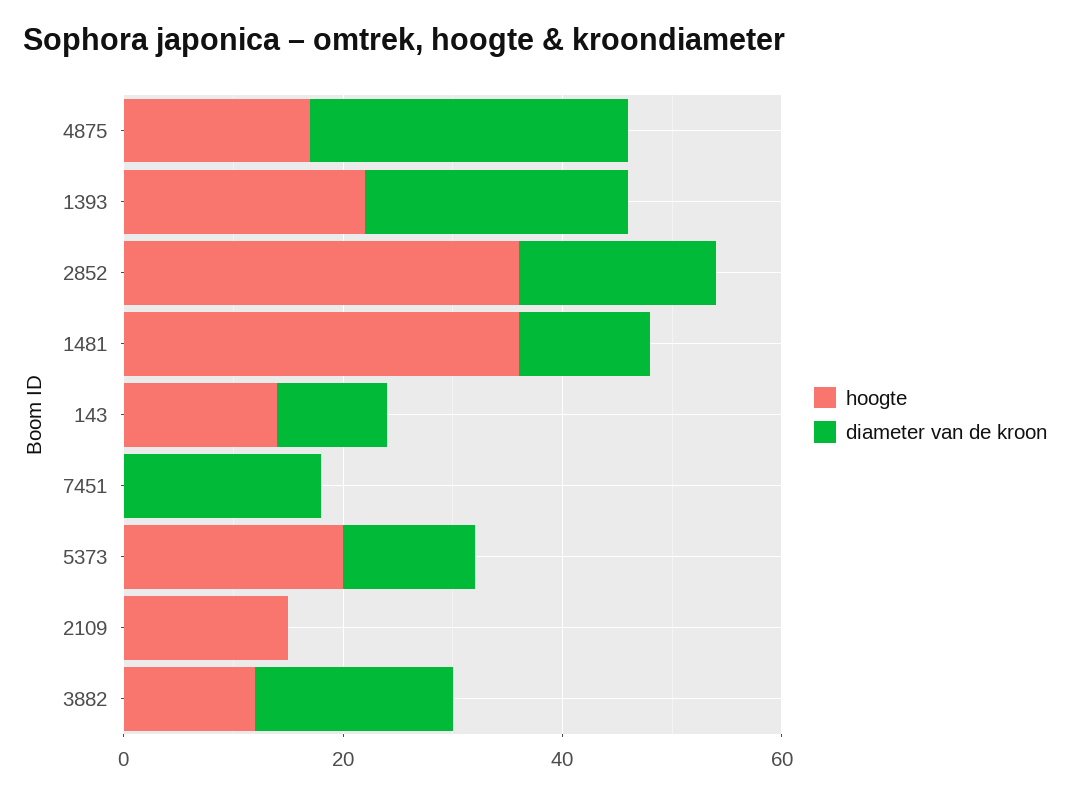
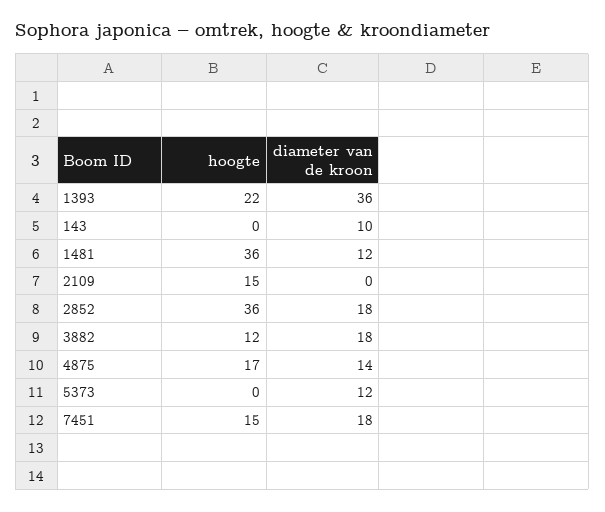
  {
    "hoogte": {
      "4875": 17,
      "1393": 22,
      "2852": 36,
      "1481": 36,
-     "143": 15,
+     "143": 0,
-     "7451": 0,
+     "7451": 15,
-     "5373": 20,
+     "5373": 0,
      "2109": 15,
      "3882": 12
    },
    "diameter van de kroon": {
-     "4875": 30,
+     "4875": 14,
-     "1393": 25,
+     "1393": 36,
      "2852": 18,
      "1481": 12,
      "143": 10,
      "7451": 18,
      "5373": 12,
      "2109": 0,
      "3882": 18
    }
  }

